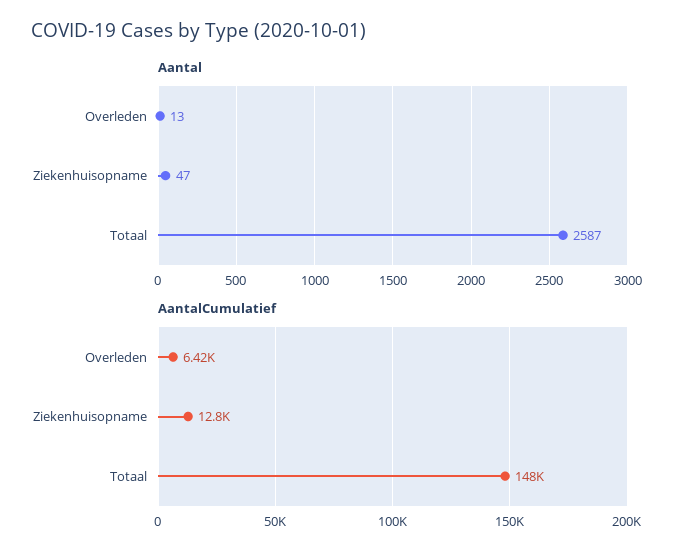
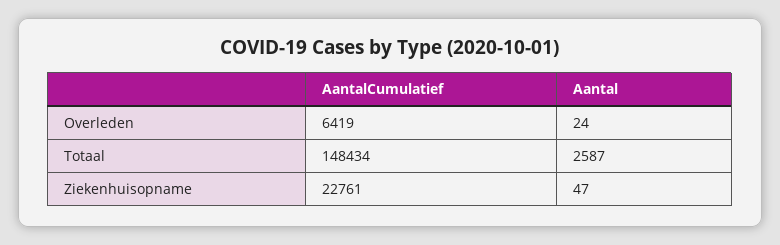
  {
    "Aantal": {
-     "Overleden": 13,
+     "Overleden": 24,
      "Ziekenhuisopname": 47,
      "Totaal": 2587
    },
    "AantalCumulatief": {
      "Overleden": 6419,
-     "Ziekenhuisopname": 12800,
+     "Ziekenhuisopname": 22761,
      "Totaal": 148434
    }
  }

